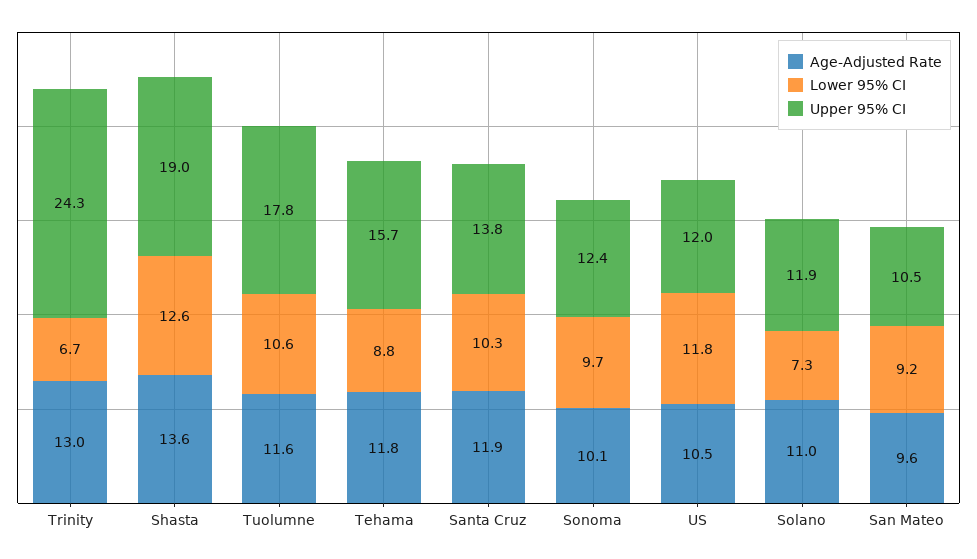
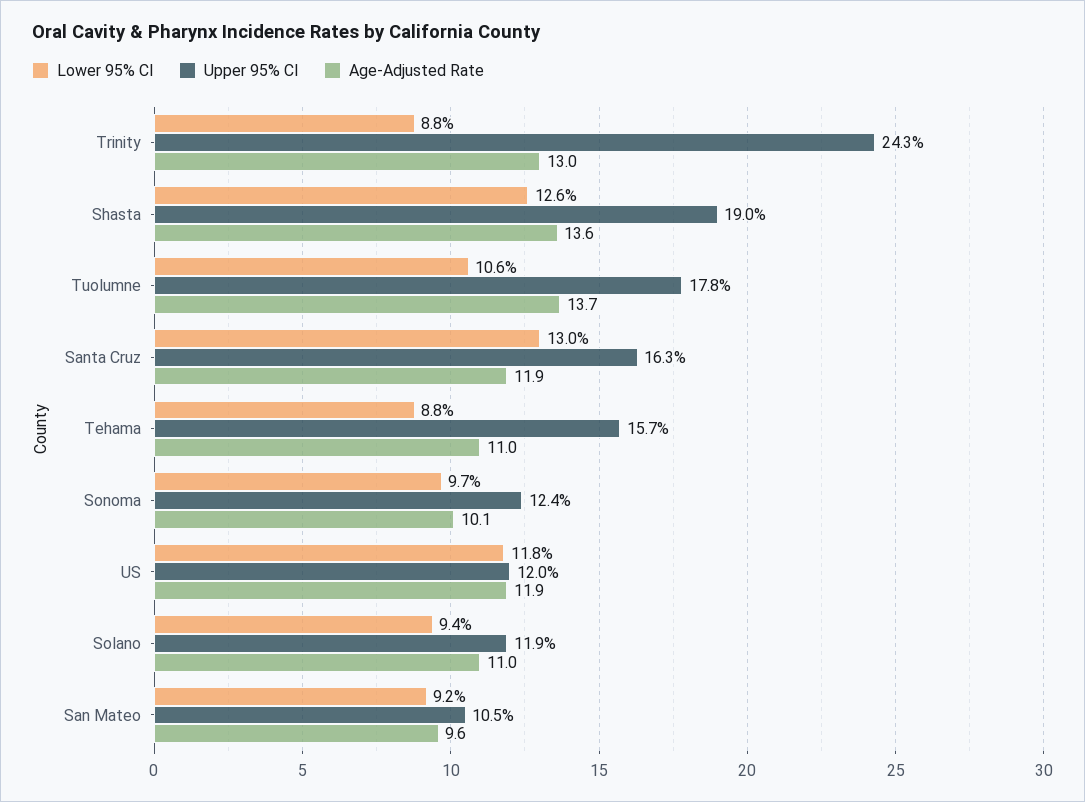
  {
    "Age-Adjusted Rate": {
      "Trinity": 13,
      "Shasta": 13.6,
-     "Tuolumne": 11.6,
+     "Tuolumne": 13.7,
-     "Tehama": 11.8,
+     "Tehama": 11,
      "Santa Cruz": 11.9,
      "Sonoma": 10.1,
-     "US": 10.5,
+     "US": 11.9,
      "Solano": 11,
      "San Mateo": 9.6
    },
    "Lower 95% CI": {
-     "Trinity": 6.7,
+     "Trinity": 8.8,
      "Shasta": 12.6,
      "Tuolumne": 10.6,
      "Tehama": 8.8,
-     "Santa Cruz": 10.3,
+     "Santa Cruz": 13,
      "Sonoma": 9.7,
      "US": 11.8,
-     "Solano": 7.3,
+     "Solano": 9.4,
      "San Mateo": 9.2
    },
    "Upper 95% CI": {
      "Trinity": 24.3,
      "Shasta": 19,
      "Tuolumne": 17.8,
      "Tehama": 15.7,
-     "Santa Cruz": 13.8,
+     "Santa Cruz": 16.3,
      "Sonoma": 12.4,
      "US": 12,
      "Solano": 11.9,
      "San Mateo": 10.5
    }
  }

